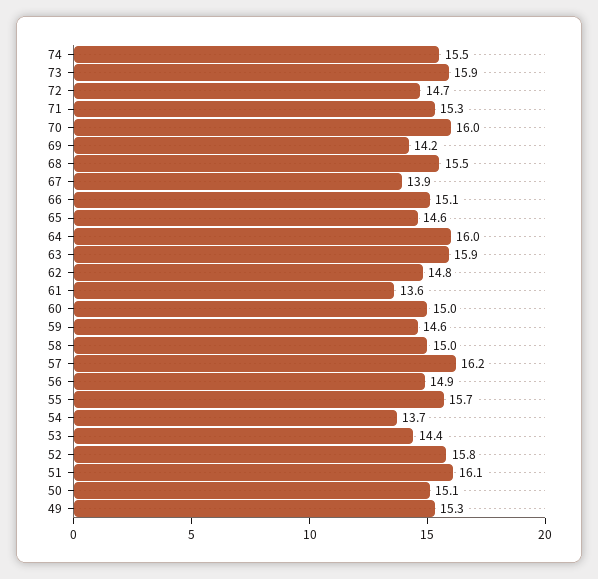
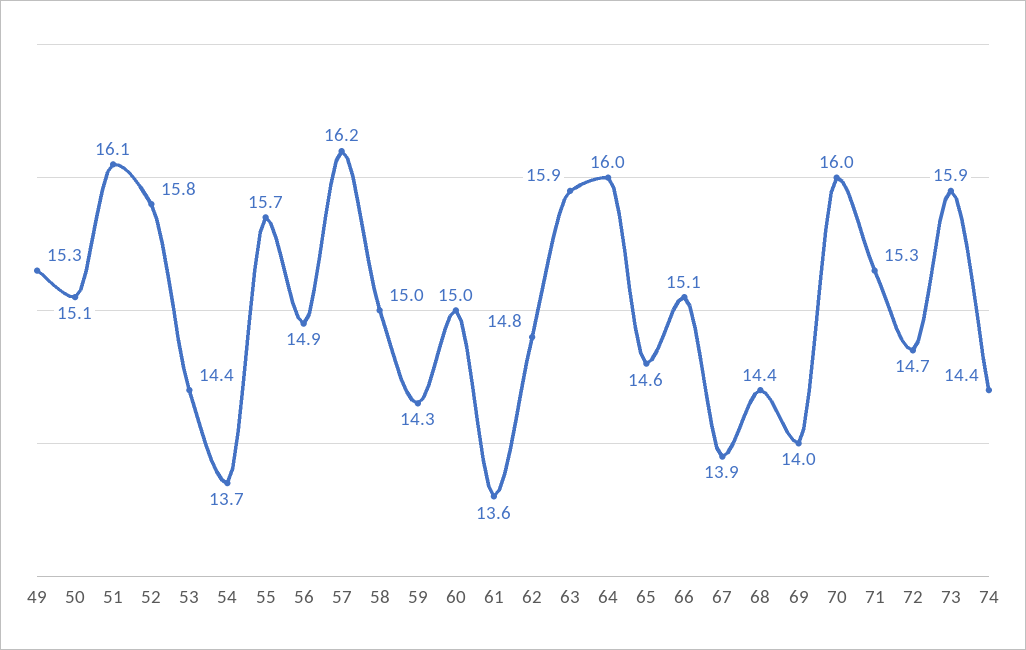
  {
-   "74": 15.5,
+   "74": 14.4,
    "73": 15.9,
    "72": 14.7,
    "71": 15.3,
    "70": 16,
-   "69": 14.2,
+   "69": 14,
-   "68": 15.5,
+   "68": 14.4,
    "67": 13.9,
    "66": 15.1,
    "65": 14.6,
    "64": 16,
    "63": 15.9,
    "62": 14.8,
    "61": 13.6,
    "60": 15,
-   "59": 14.6,
+   "59": 14.3,
    "58": 15,
    "57": 16.2,
    "56": 14.9,
    "55": 15.7,
    "54": 13.7,
    "53": 14.4,
    "52": 15.8,
    "51": 16.1,
    "50": 15.1,
    "49": 15.3
  }

